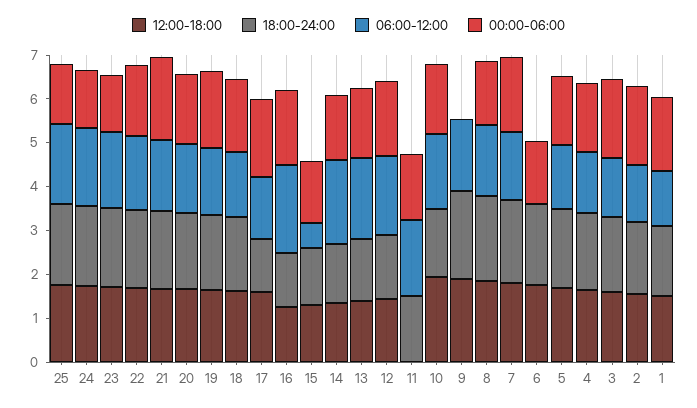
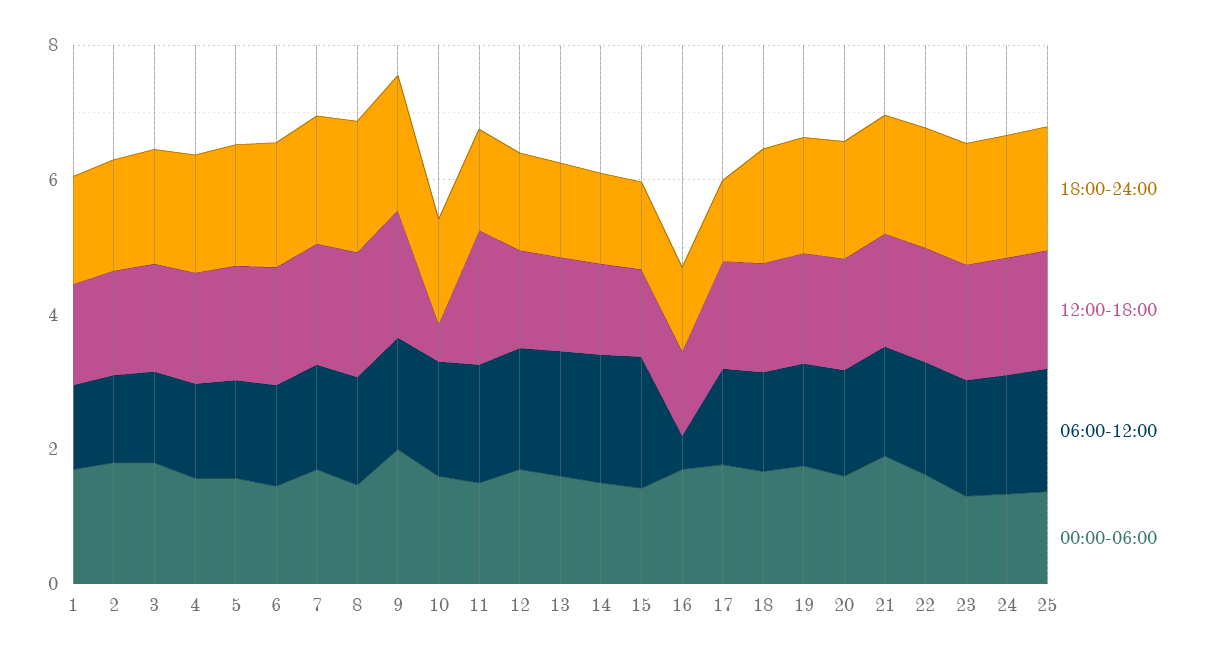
  {
    "12:00-18:00": {
      "25": 1.8,
      "24": 1.8,
      "23": 1.8,
      "22": 1.8,
      "21": 1.6,
      "20": 1.6,
      "19": 1.6,
      "18": 1.6,
      "17": 1.6,
      "16": 1.2,
      "15": 1.4,
      "14": 1.4,
      "13": 1.4,
      "12": 1.4,
-     "11": 0,
+     "11": 2,
-     "10": 2,
+     "10": 0.5,
      "9": 2,
      "8": 1.8,
      "7": 1.8,
      "6": 1.8,
      "5": 1.8,
      "4": 1.6,
      "3": 1.6,
      "2": 1.6,
      "1": 1.6
    },
    "18:00-24:00": {
      "25": 1.8,
      "24": 1.8,
      "23": 1.8,
      "22": 1.8,
      "21": 1.8,
      "20": 1.8,
      "19": 1.8,
      "18": 1.8,
      "17": 1.2,
      "16": 1.2,
      "15": 1.4,
      "14": 1.4,
      "13": 1.4,
      "12": 1.4,
      "11": 1.6,
      "10": 1.6,
      "9": 2,
      "8": 2,
      "7": 2,
      "6": 1.8,
      "5": 1.8,
      "4": 1.8,
      "3": 1.8,
      "2": 1.6,
      "1": 1.6
    },
    "06:00-12:00": {
      "25": 1.8,
      "24": 1.8,
      "23": 1.8,
      "22": 1.6,
      "21": 1.6,
      "20": 1.6,
      "19": 1.6,
      "18": 1.4,
      "17": 1.4,
-     "16": 2,
+     "16": 0.5,
-     "15": 0.6,
+     "15": 2,
      "14": 2,
      "13": 1.8,
      "12": 1.8,
      "11": 1.8,
      "10": 1.8,
      "9": 1.6,
      "8": 1.6,
      "7": 1.6,
-     "6": 0,
+     "6": 1.5,
      "5": 1.4,
      "4": 1.4,
      "3": 1.4,
      "2": 1.4,
      "1": 1.2
    },
    "00:00-06:00": {
      "25": 1.4,
      "24": 1.4,
      "23": 1.4,
      "22": 1.6,
      "21": 2,
      "20": 1.6,
      "19": 1.8,
      "18": 1.6,
      "17": 1.8,
      "16": 1.8,
      "15": 1.4,
      "14": 1.6,
      "13": 1.6,
      "12": 1.8,
      "11": 1.6,
      "10": 1.6,
-     "9": 0,
+     "9": 2,
      "8": 1.4,
      "7": 1.8,
      "6": 1.4,
      "5": 1.6,
      "4": 1.6,
      "3": 1.8,
      "2": 1.8,
      "1": 1.8
    }
  }

